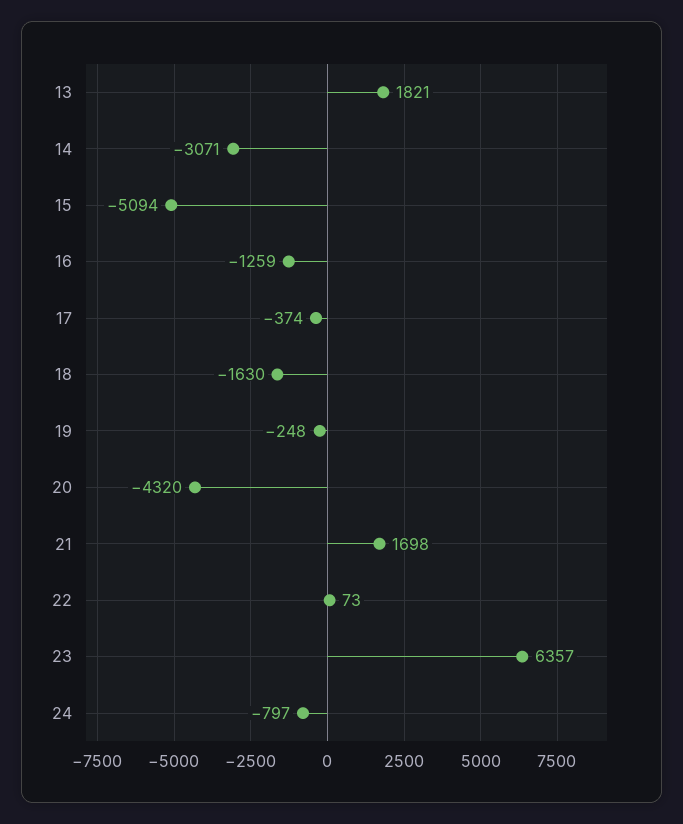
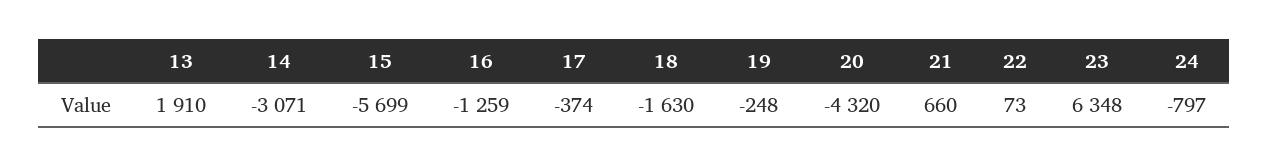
  {
-   "13": 1821,
+   "13": 1910,
    "14": -3071,
-   "15": -5094,
+   "15": -5699,
    "16": -1259,
    "17": -374,
    "18": -1630,
    "19": -248,
    "20": -4320,
-   "21": 1698,
+   "21": 660,
    "22": 73,
-   "23": 6357,
+   "23": 6348,
    "24": -797
  }

